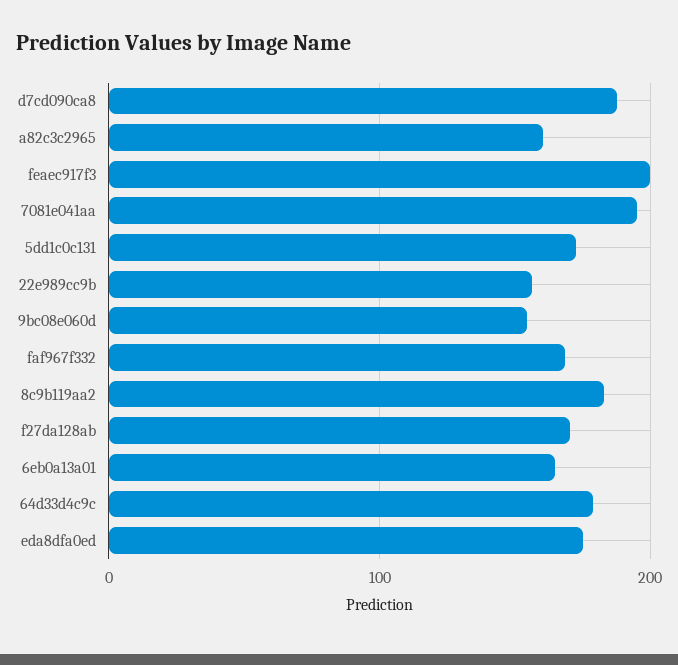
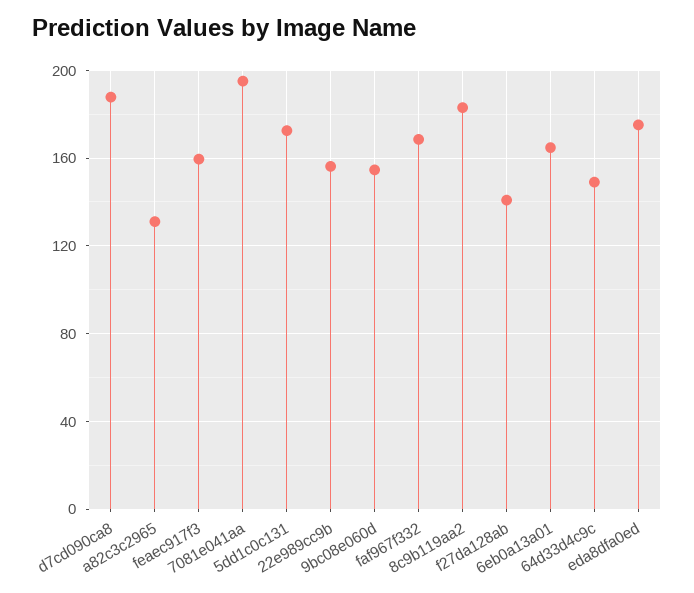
  {
    "d7cd090ca8": 190,
-   "a82c3c2965": 160,
+   "a82c3c2965": 130,
-   "feaec917f3": 200,
+   "feaec917f3": 160,
    "7081e041aa": 195,
    "5dd1c0c131": 175,
    "22e989cc9b": 155,
    "9bc08e060d": 155,
    "faf967f332": 170,
    "8c9b119aa2": 185,
-   "f27da128ab": 170,
+   "f27da128ab": 140,
    "6eb0a13a01": 165,
-   "64d33d4c9c": 180,
+   "64d33d4c9c": 150,
    "eda8dfa0ed": 175
  }

